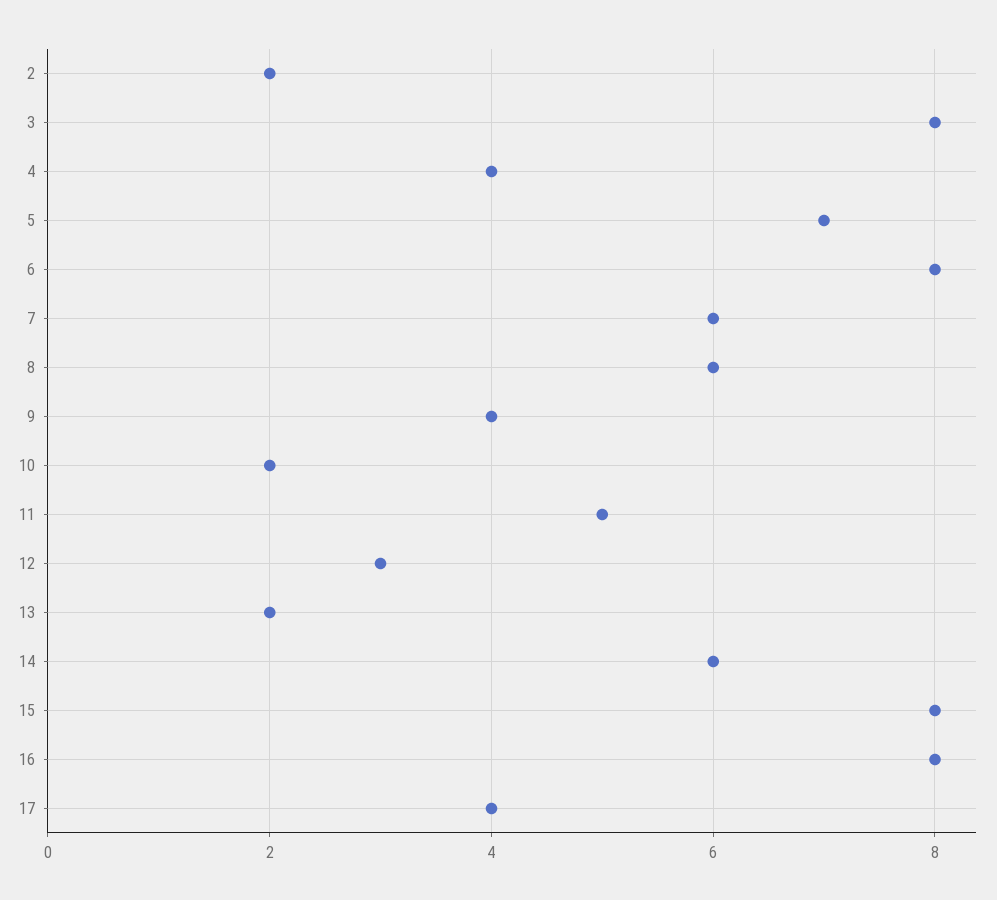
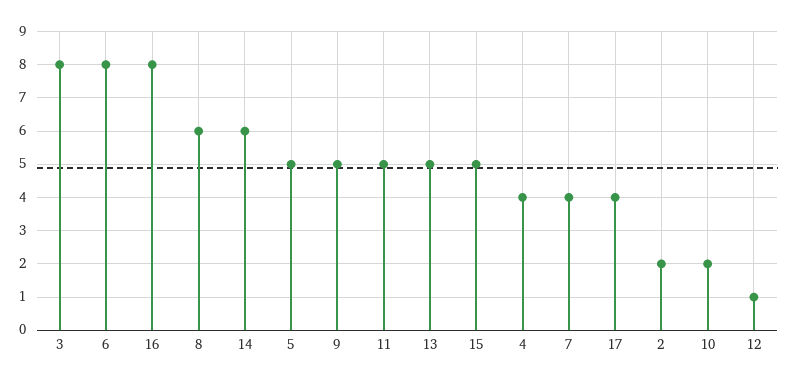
  {
    "2": 2,
    "3": 8,
    "4": 4,
-   "5": 7,
+   "5": 5,
    "6": 8,
-   "7": 6,
+   "7": 4,
    "8": 6,
-   "9": 4,
+   "9": 5,
    "10": 2,
    "11": 5,
-   "12": 3,
+   "12": 1,
-   "13": 2,
+   "13": 5,
    "14": 6,
-   "15": 8,
+   "15": 5,
    "16": 8,
    "17": 4
  }

